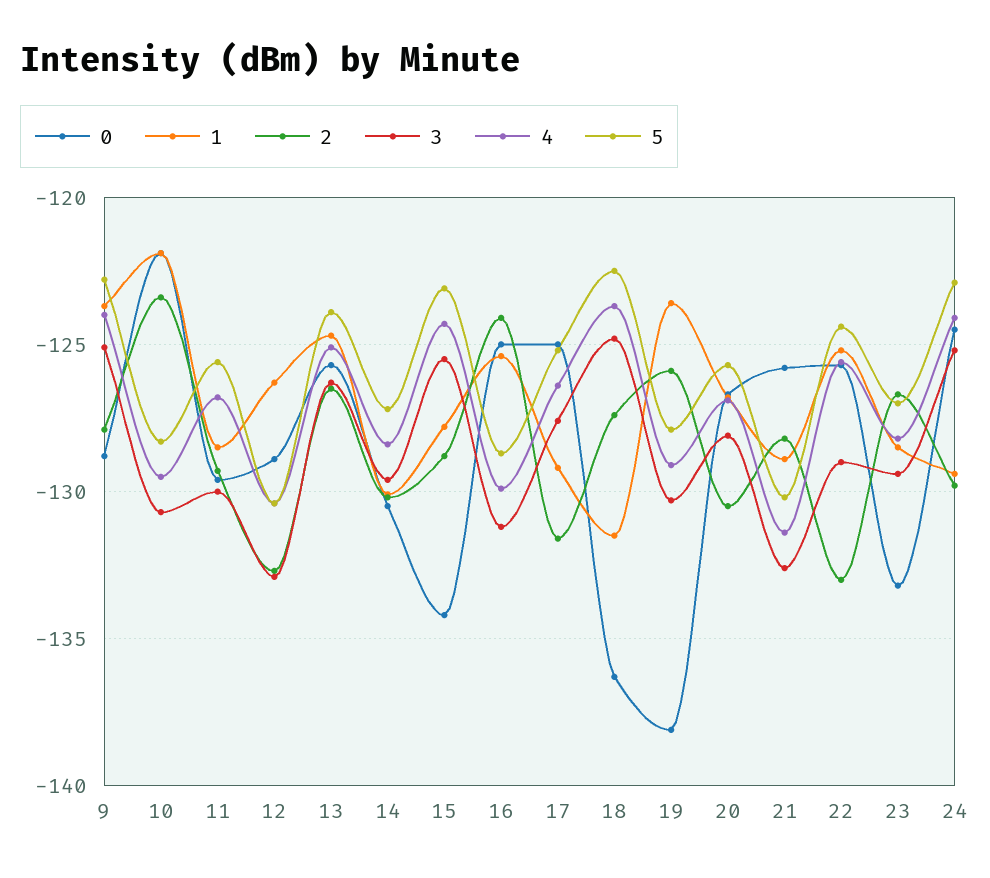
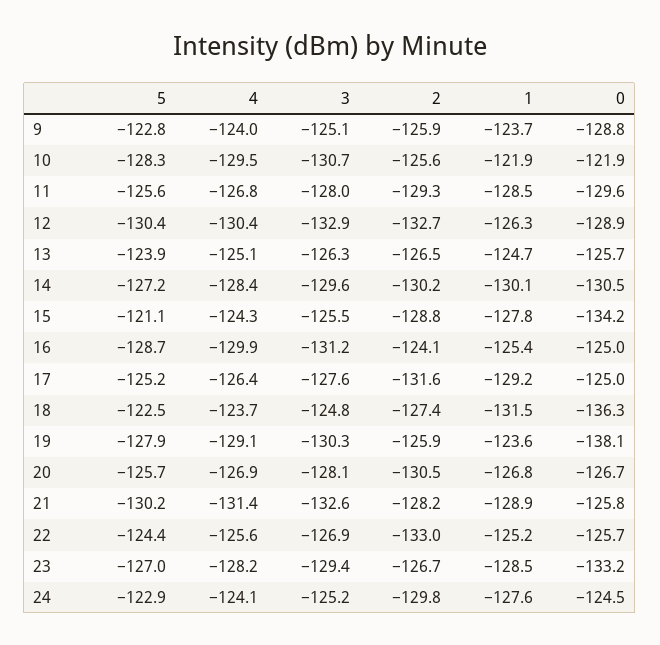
  {
    "0": {
      "9": -128.8,
      "10": -121.9,
      "11": -129.6,
      "12": -128.9,
      "13": -125.7,
      "14": -130.5,
      "15": -134.2,
      "16": -125,
      "17": -125,
      "18": -136.3,
      "19": -138.1,
      "20": -126.7,
      "21": -125.8,
      "22": -125.7,
      "23": -133.2,
      "24": -124.5
    },
    "1": {
      "9": -123.7,
      "10": -121.9,
      "11": -128.5,
      "12": -126.3,
      "13": -124.7,
      "14": -130.1,
      "15": -127.8,
      "16": -125.4,
      "17": -129.2,
      "18": -131.5,
      "19": -123.6,
      "20": -126.8,
      "21": -128.9,
      "22": -125.2,
      "23": -128.5,
-     "24": -129.5
+     "24": -127.6
    },
    "2": {
-     "9": -128,
+     "9": -125.9,
-     "10": -123.5,
+     "10": -125.6,
      "11": -129.3,
      "12": -132.7,
      "13": -126.5,
      "14": -130.2,
      "15": -128.8,
      "16": -124.1,
      "17": -131.6,
      "18": -127.4,
      "19": -125.9,
      "20": -130.5,
      "21": -128.2,
      "22": -133,
      "23": -126.7,
      "24": -129.8
    },
    "3": {
      "9": -125.1,
      "10": -130.7,
-     "11": -130,
+     "11": -128,
      "12": -132.9,
      "13": -126.3,
      "14": -129.6,
      "15": -125.5,
      "16": -131.2,
      "17": -127.6,
      "18": -124.8,
      "19": -130.3,
      "20": -128.1,
      "21": -132.6,
-     "22": -129,
+     "22": -126.9,
      "23": -129.4,
      "24": -125.2
    },
    "4": {
      "9": -124,
      "10": -129.5,
      "11": -126.8,
      "12": -130.4,
      "13": -125.1,
      "14": -128.4,
      "15": -124.3,
      "16": -129.9,
      "17": -126.4,
      "18": -123.7,
      "19": -129.1,
      "20": -126.9,
      "21": -131.4,
      "22": -125.6,
      "23": -128.2,
      "24": -124.1
    },
    "5": {
      "9": -122.8,
      "10": -128.3,
      "11": -125.6,
      "12": -130.4,
      "13": -123.9,
      "14": -127.2,
-     "15": -123,
+     "15": -121.1,
      "16": -128.7,
      "17": -125.2,
      "18": -122.5,
      "19": -127.9,
      "20": -125.7,
      "21": -130.2,
      "22": -124.4,
      "23": -127,
      "24": -122.9
    }
  }

